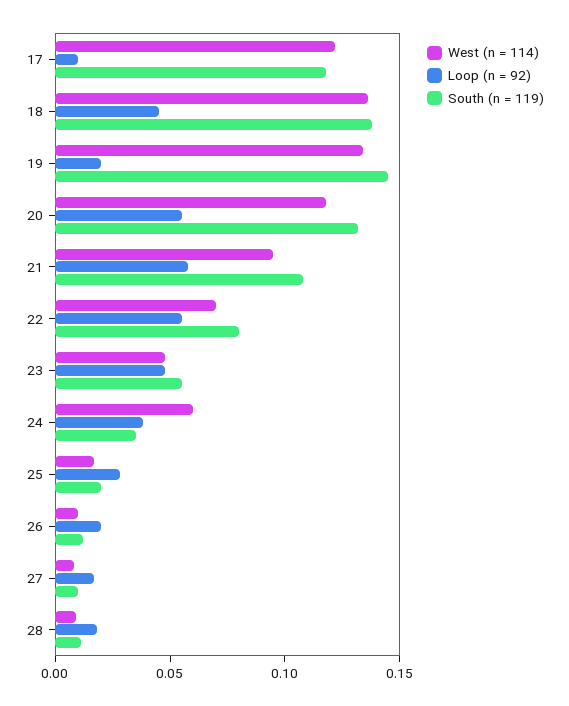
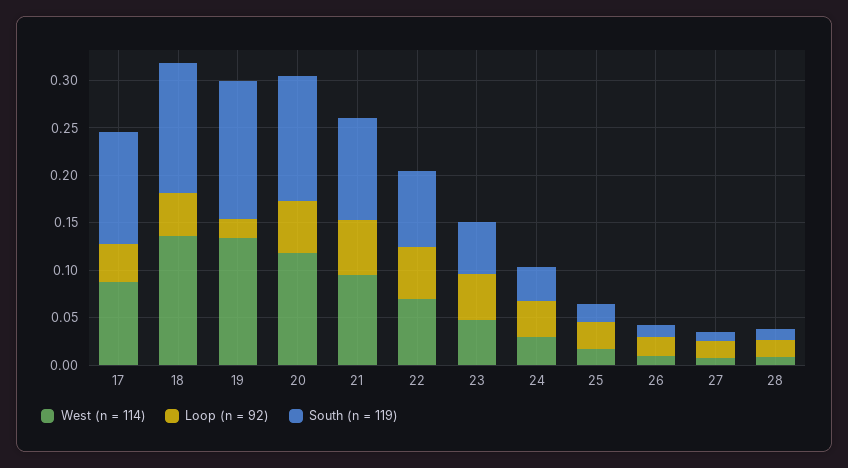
  {
    "West (n = 114)": {
-     "17": 0.12,
+     "17": 0.09,
      "18": 0.14,
      "19": 0.13,
      "20": 0.12,
      "21": 0.1,
      "22": 0.07,
      "23": 0.05,
-     "24": 0.06,
+     "24": 0.03,
      "25": 0.02,
      "26": 0.01,
      "27": 0.01,
      "28": 0.01
    },
    "Loop (n = 92)": {
-     "17": 0.01,
+     "17": 0.04,
      "18": 0.05,
      "19": 0.02,
      "20": 0.06,
      "21": 0.06,
      "22": 0.06,
      "23": 0.05,
      "24": 0.04,
      "25": 0.03,
      "26": 0.02,
      "27": 0.02,
      "28": 0.02
    },
    "South (n = 119)": {
      "17": 0.12,
      "18": 0.14,
      "19": 0.15,
      "20": 0.13,
      "21": 0.11,
      "22": 0.08,
      "23": 0.06,
      "24": 0.04,
      "25": 0.02,
      "26": 0.01,
      "27": 0.01,
      "28": 0.01
    }
  }

